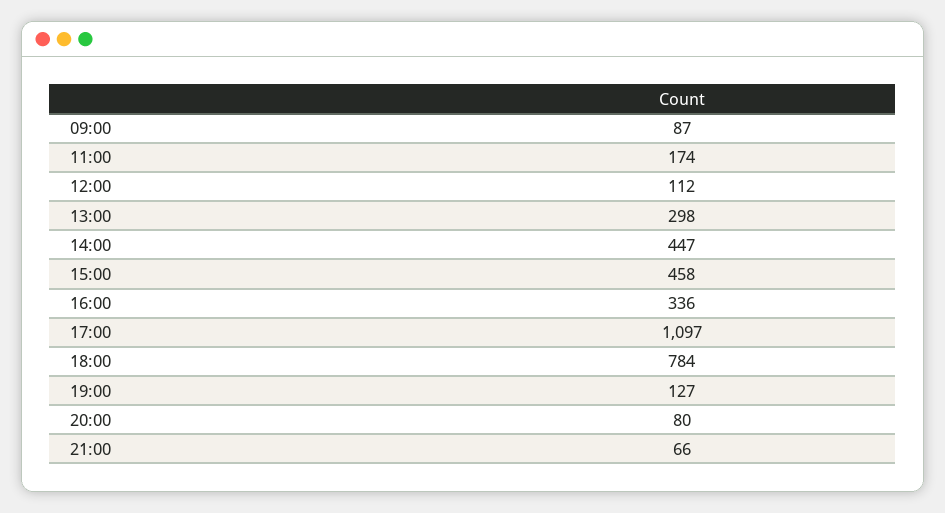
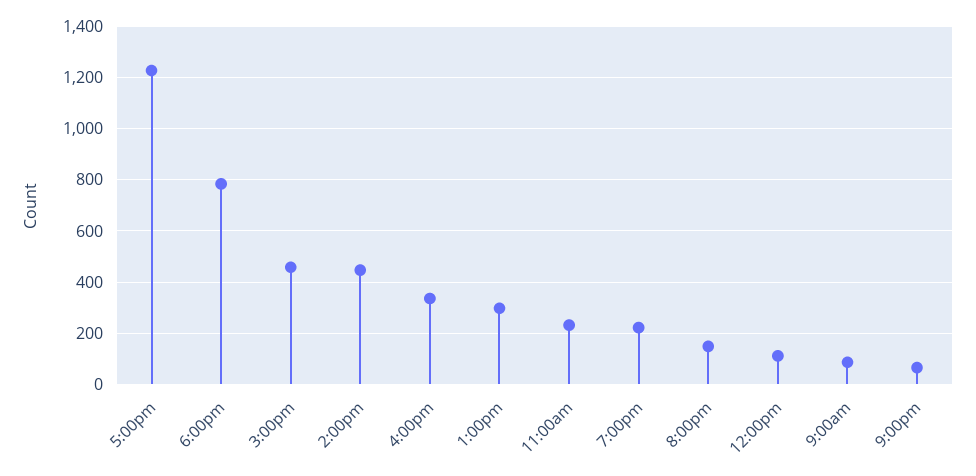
  {
    "09:00": 87,
-   "11:00": 174,
+   "11:00": 225,
    "12:00": 112,
    "13:00": 298,
    "14:00": 447,
    "15:00": 458,
    "16:00": 336,
-   "17:00": 1097,
+   "17:00": 1225,
    "18:00": 784,
-   "19:00": 127,
+   "19:00": 225,
-   "20:00": 80,
+   "20:00": 150,
    "21:00": 66
  }

